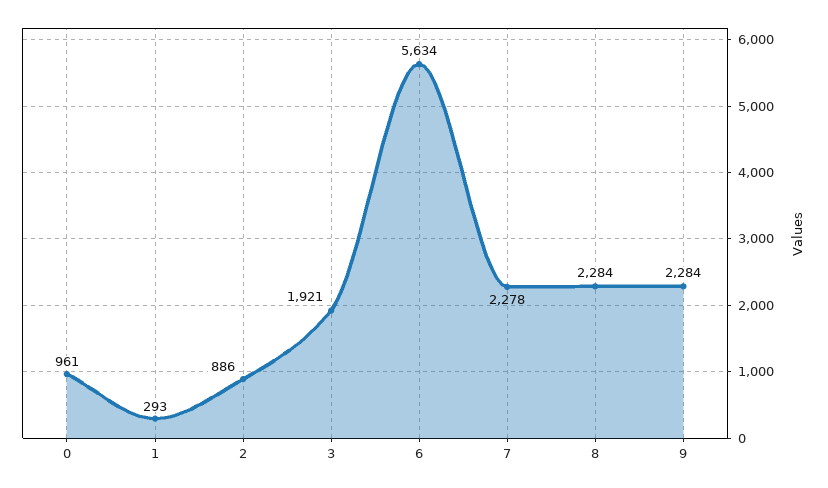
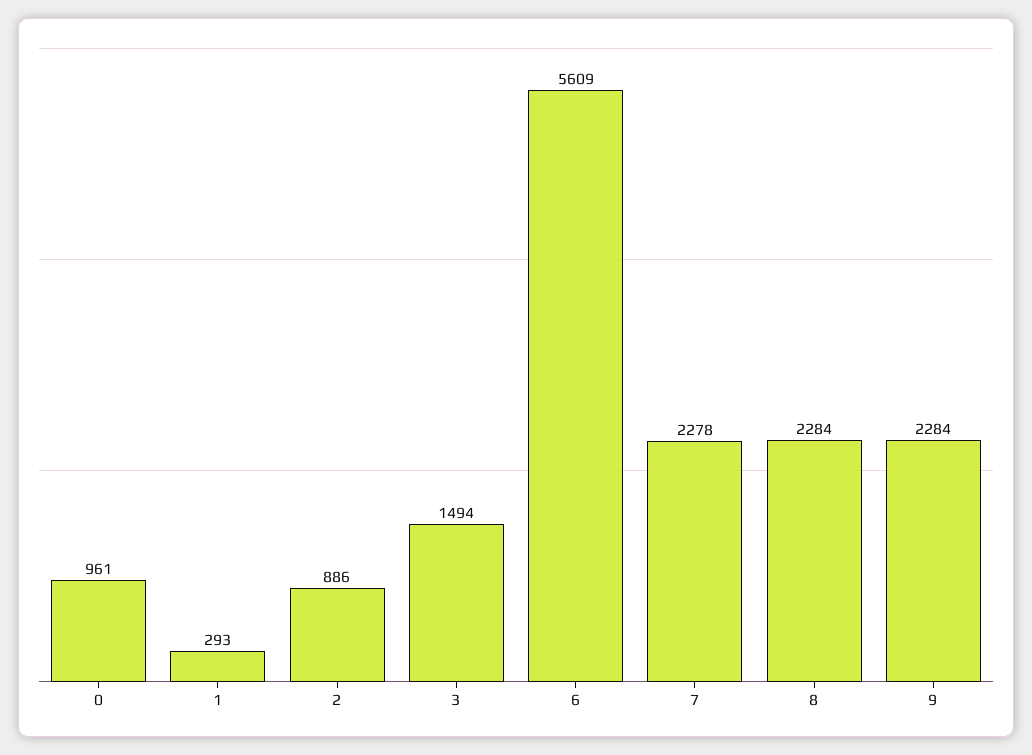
  {
    "0": 961,
    "1": 293,
    "2": 886,
-   "3": 1921,
+   "3": 1494,
-   "6": 5634,
+   "6": 5609,
    "7": 2278,
    "8": 2284,
    "9": 2284
  }

